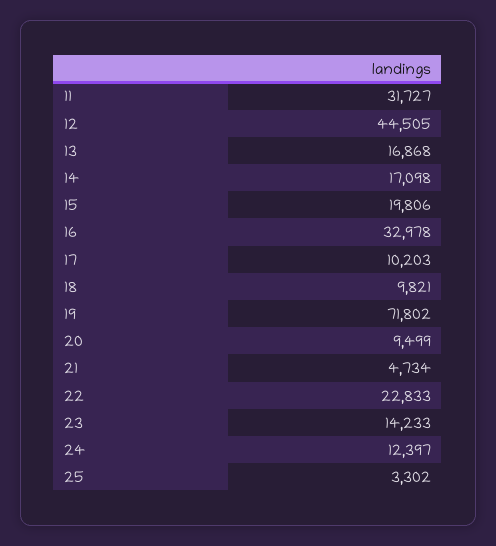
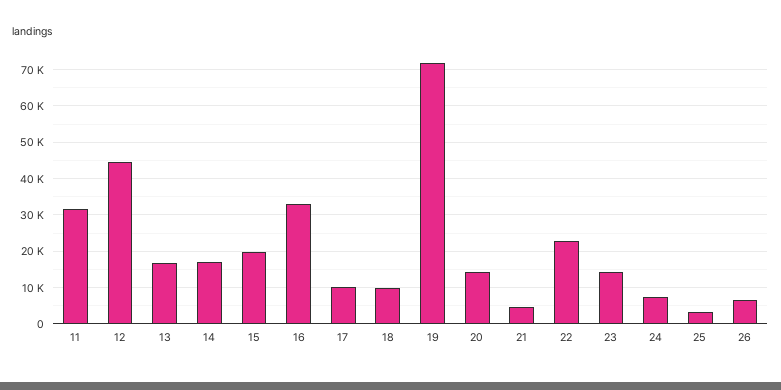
  {
    "11": 31727,
    "12": 44505,
    "13": 16868,
    "14": 17098,
    "15": 19806,
    "16": 32978,
    "17": 10203,
    "18": 9821,
    "19": 71802,
-   "20": 9499,
+   "20": 14000,
    "21": 4734,
    "22": 22833,
    "23": 14233,
-   "24": 12397,
+   "24": 8000,
-   "25": 3302
+   "25": 3302,
+   "26": 6000
  }

